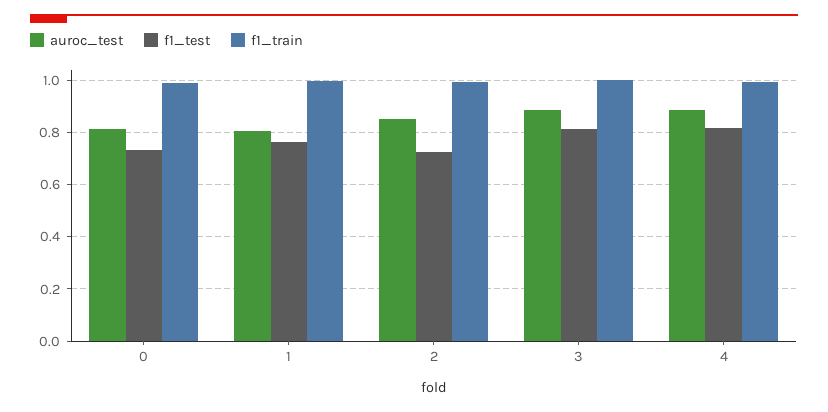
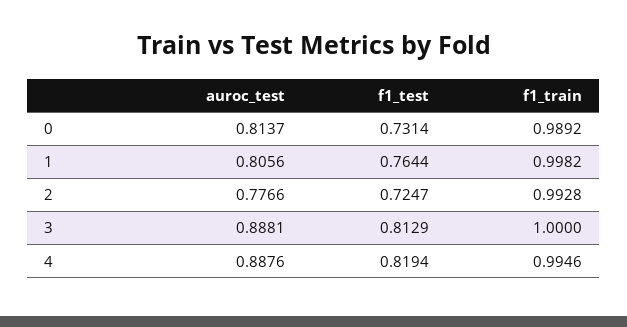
  {
    "auroc_test": {
      "0": 0.8137,
      "1": 0.8056,
-     "2": 0.85,
+     "2": 0.7766,
      "3": 0.8881,
      "4": 0.8876
    },
    "f1_test": {
      "0": 0.7314,
      "1": 0.7644,
      "2": 0.7247,
      "3": 0.8129,
      "4": 0.8194
    },
    "f1_train": {
      "0": 0.9892,
      "1": 0.9982,
      "2": 0.9928,
      "3": 1,
      "4": 0.9946
    }
  }

